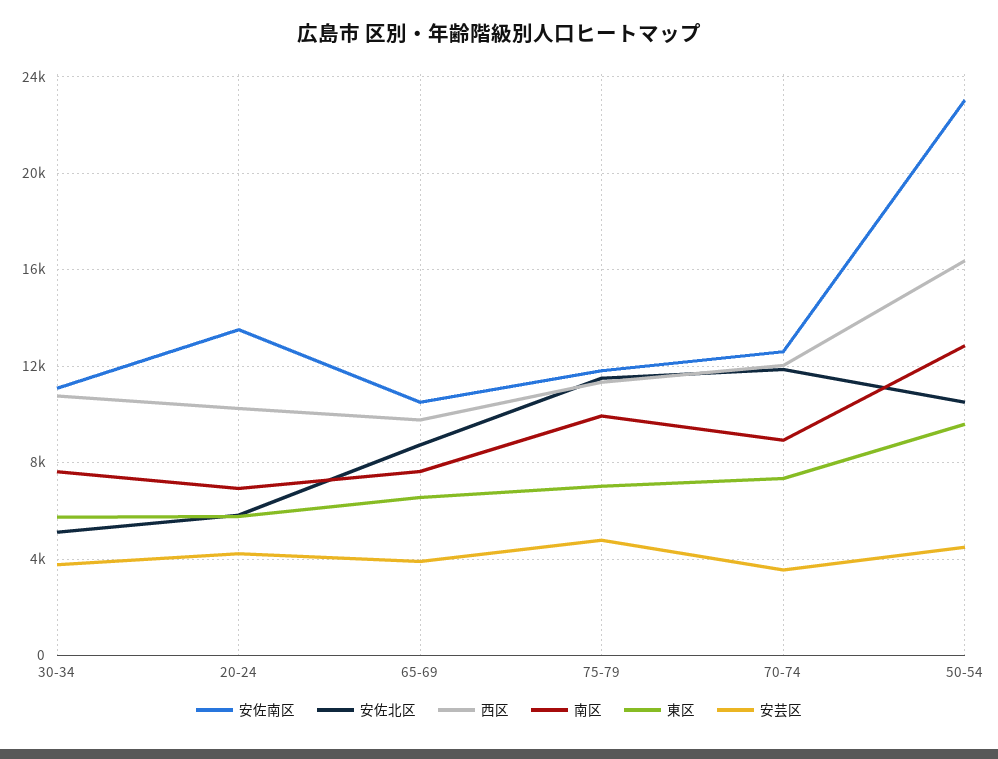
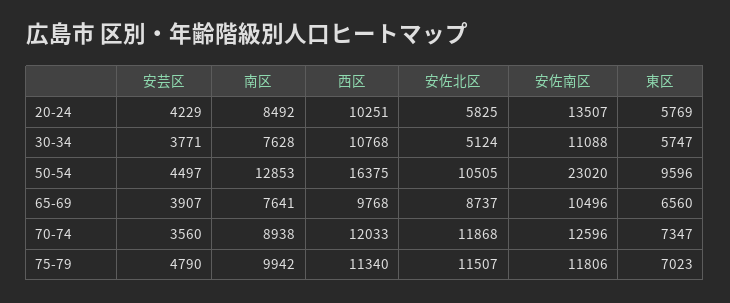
  {
    "安佐南区": {
      "30-34": 11088,
      "20-24": 13507,
      "65-69": 10496,
      "75-79": 11806,
      "70-74": 12596,
      "50-54": 23020
    },
    "安佐北区": {
      "30-34": 5124,
      "20-24": 5825,
      "65-69": 8737,
      "75-79": 11507,
      "70-74": 11868,
      "50-54": 10505
    },
    "西区": {
      "30-34": 10768,
      "20-24": 10251,
      "65-69": 9768,
      "75-79": 11340,
      "70-74": 12033,
      "50-54": 16375
    },
    "南区": {
      "30-34": 7628,
-     "20-24": 7000,
+     "20-24": 8492,
      "65-69": 7641,
      "75-79": 9942,
      "70-74": 8938,
      "50-54": 12853
    },
    "東区": {
      "30-34": 5747,
      "20-24": 5769,
      "65-69": 6560,
      "75-79": 7023,
      "70-74": 7347,
      "50-54": 9596
    },
    "安芸区": {
      "30-34": 3771,
      "20-24": 4229,
      "65-69": 3907,
      "75-79": 4790,
      "70-74": 3560,
      "50-54": 4497
    }
  }

